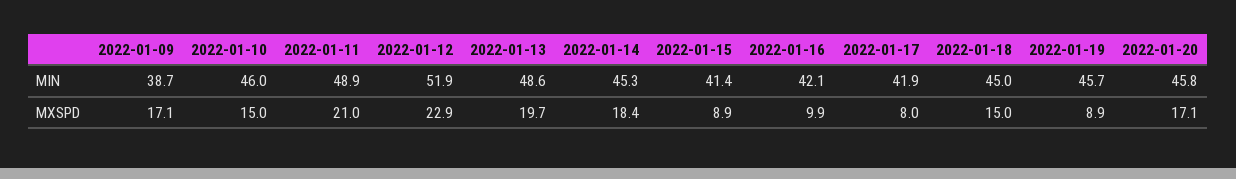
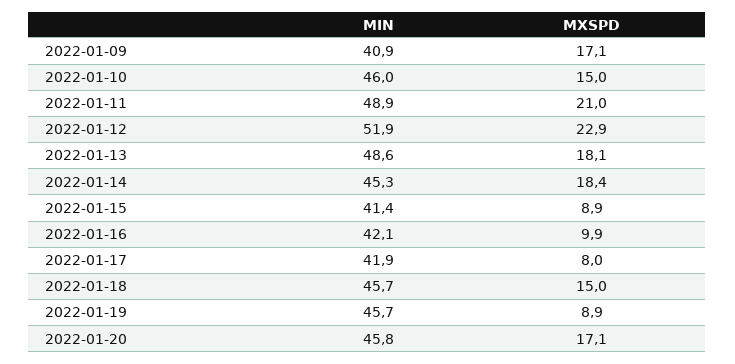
  {
    "2022-01-09": {
-     "MIN": 38.7,
+     "MIN": 40.9,
      "MXSPD": 17.1
    },
    "2022-01-10": {
      "MIN": 46,
      "MXSPD": 15
    },
    "2022-01-11": {
      "MIN": 48.9,
      "MXSPD": 21
    },
    "2022-01-12": {
      "MIN": 51.9,
      "MXSPD": 22.9
    },
    "2022-01-13": {
      "MIN": 48.6,
-     "MXSPD": 19.7
+     "MXSPD": 18.1
    },
    "2022-01-14": {
      "MIN": 45.3,
      "MXSPD": 18.4
    },
    "2022-01-15": {
      "MIN": 41.4,
      "MXSPD": 8.9
    },
    "2022-01-16": {
      "MIN": 42.1,
      "MXSPD": 9.9
    },
    "2022-01-17": {
      "MIN": 41.9,
      "MXSPD": 8
    },
    "2022-01-18": {
-     "MIN": 45,
+     "MIN": 45.7,
      "MXSPD": 15
    },
    "2022-01-19": {
      "MIN": 45.7,
      "MXSPD": 8.9
    },
    "2022-01-20": {
      "MIN": 45.8,
      "MXSPD": 17.1
    }
  }

